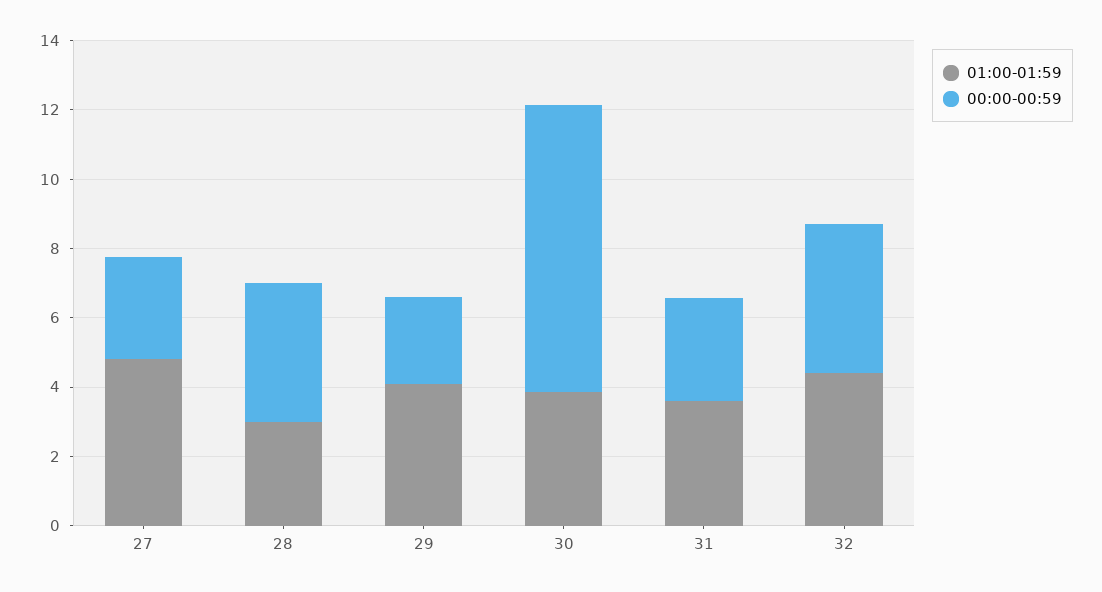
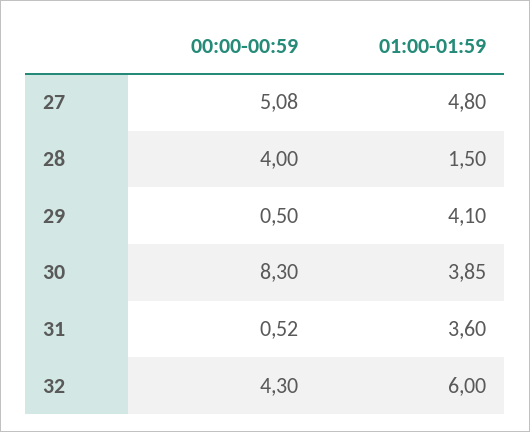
  {
    "01:00-01:59": {
      "27": 4.8,
-     "28": 3,
+     "28": 1.5,
      "29": 4.1,
      "30": 3.85,
      "31": 3.6,
-     "32": 4.5
+     "32": 6
    },
    "00:00-00:59": {
-     "27": 3,
+     "27": 5.08,
      "28": 4,
-     "29": 2.5,
+     "29": 0.5,
      "30": 8.3,
-     "31": 3,
+     "31": 0.52,
      "32": 4.3
    }
  }

